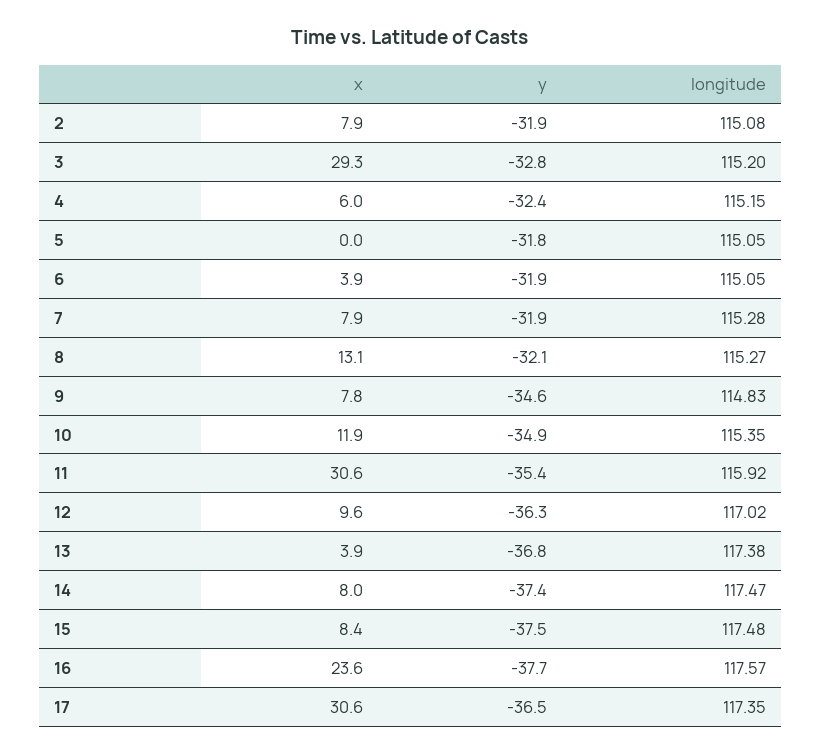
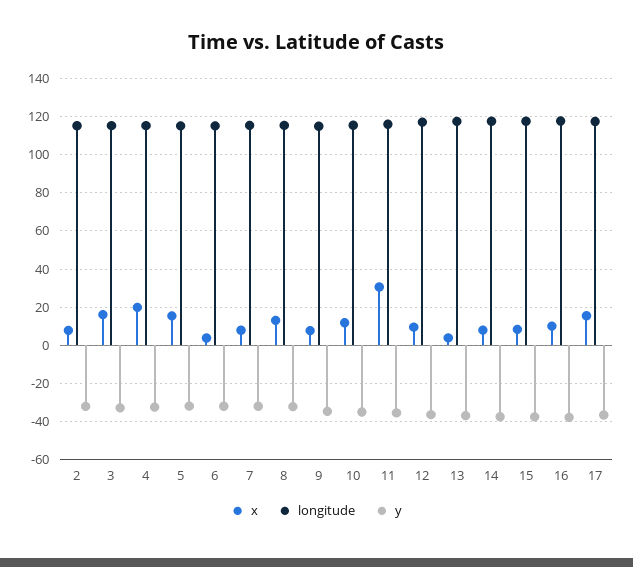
  {
    "x": {
      "2": 7.9,
-     "3": 29.3,
+     "3": 15,
-     "4": 6,
+     "4": 20,
-     "5": 0,
+     "5": 15,
      "6": 3.9,
      "7": 7.9,
      "8": 13.1,
      "9": 7.8,
      "10": 11.9,
      "11": 30.6,
      "12": 9.6,
      "13": 3.9,
      "14": 8,
      "15": 8.4,
-     "16": 23.6,
+     "16": 10,
-     "17": 30.6
+     "17": 15
    },
    "y": {
      "2": -31.9,
      "3": -32.8,
      "4": -32.4,
      "5": -31.8,
      "6": -31.9,
      "7": -31.9,
      "8": -32.1,
      "9": -34.6,
      "10": -34.9,
      "11": -35.4,
      "12": -36.3,
      "13": -36.8,
      "14": -37.4,
      "15": -37.5,
      "16": -37.7,
      "17": -36.5
    },
    "longitude": {
      "2": 115.08,
      "3": 115.2,
      "4": 115.15,
      "5": 115.05,
      "6": 115.05,
      "7": 115.28,
      "8": 115.27,
      "9": 114.83,
      "10": 115.35,
      "11": 115.92,
      "12": 117.02,
      "13": 117.38,
      "14": 117.47,
      "15": 117.48,
      "16": 117.57,
      "17": 117.35
    }
  }

